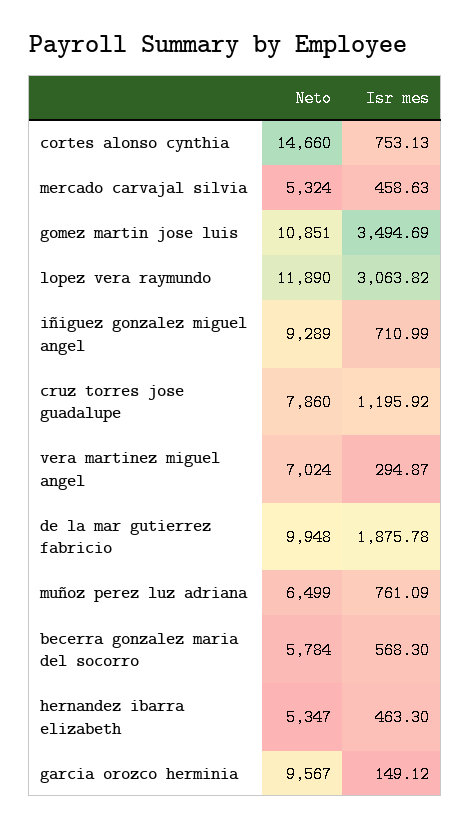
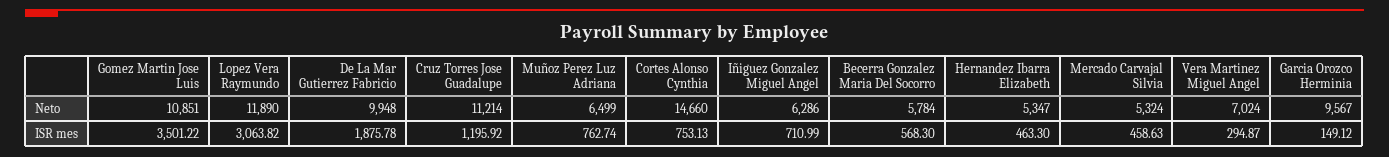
  {
    "Neto": {
      "cortes alonso cynthia": 14660,
      "mercado carvajal silvia": 5324,
      "gomez martin jose luis": 10851,
      "lopez vera raymundo": 11890,
-     "iñiguez gonzalez miguel angel": 9289,
+     "iñiguez gonzalez miguel angel": 6286,
-     "cruz torres jose guadalupe": 7860,
+     "cruz torres jose guadalupe": 11214,
      "vera martinez miguel angel": 7024,
      "de la mar gutierrez fabricio": 9948,
      "muñoz perez luz adriana": 6499,
      "becerra gonzalez maria del socorro": 5784,
      "hernandez ibarra elizabeth": 5347,
      "garcia orozco herminia": 9567
    },
    "Isr mes": {
      "cortes alonso cynthia": 753.13,
      "mercado carvajal silvia": 458.63,
-     "gomez martin jose luis": 3494.69,
+     "gomez martin jose luis": 3501.22,
      "lopez vera raymundo": 3063.82,
      "iñiguez gonzalez miguel angel": 710.99,
      "cruz torres jose guadalupe": 1195.92,
      "vera martinez miguel angel": 294.87,
      "de la mar gutierrez fabricio": 1875.78,
-     "muñoz perez luz adriana": 761.09,
+     "muñoz perez luz adriana": 762.74,
      "becerra gonzalez maria del socorro": 568.3,
      "hernandez ibarra elizabeth": 463.3,
      "garcia orozco herminia": 149.12
    }
  }

